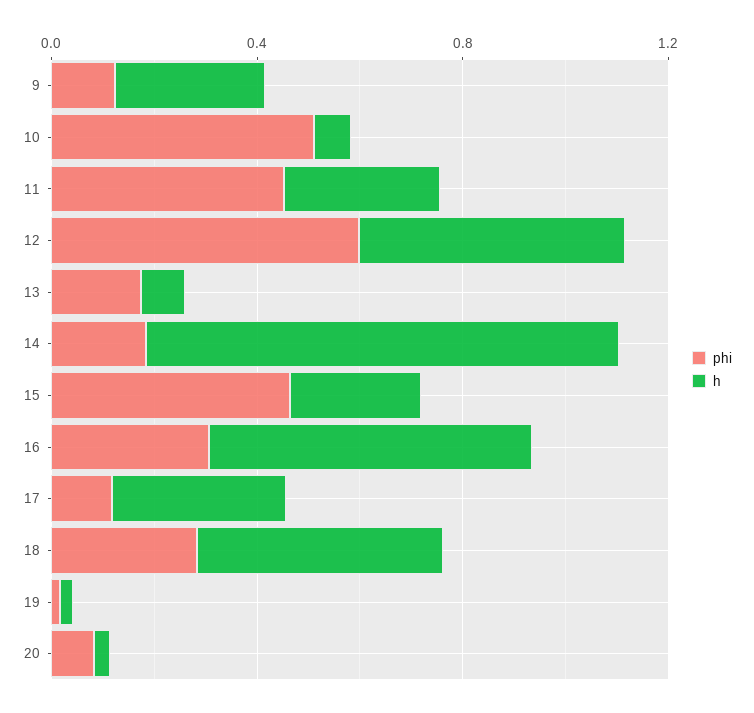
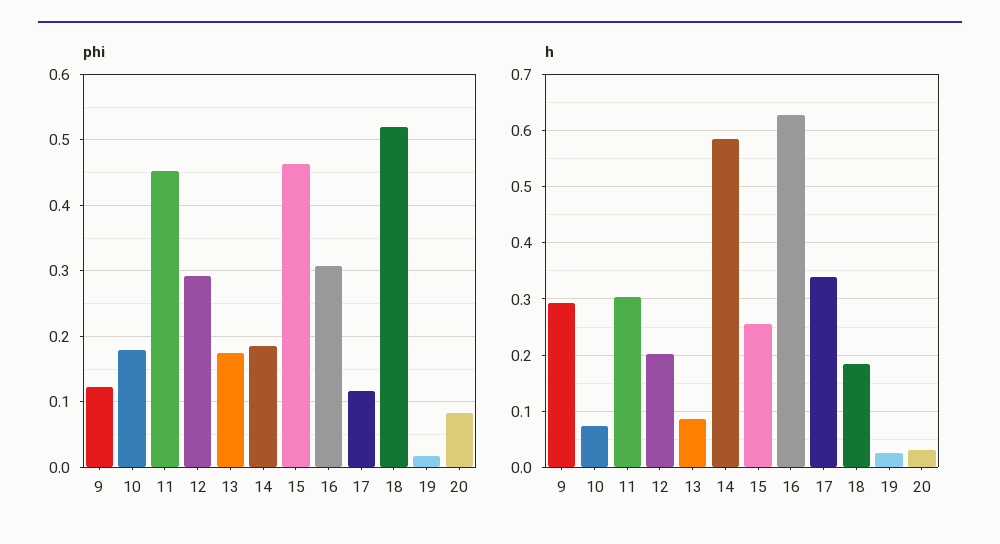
  {
    "phi": {
      "9": 0.12,
-     "10": 0.5,
+     "10": 0.18,
      "11": 0.45,
-     "12": 0.6,
+     "12": 0.29,
      "13": 0.18,
      "14": 0.18,
      "15": 0.46,
      "16": 0.31,
      "17": 0.12,
-     "18": 0.3,
+     "18": 0.52,
      "19": 0.02,
      "20": 0.08
    },
    "h": {
      "9": 0.3,
      "10": 0.08,
      "11": 0.3,
-     "12": 0.5,
+     "12": 0.2,
      "13": 0.08,
-     "14": 0.9,
+     "14": 0.58,
      "15": 0.26,
      "16": 0.62,
      "17": 0.34,
-     "18": 0.5,
+     "18": 0.18,
      "19": 0.02,
      "20": 0.04
    }
  }

